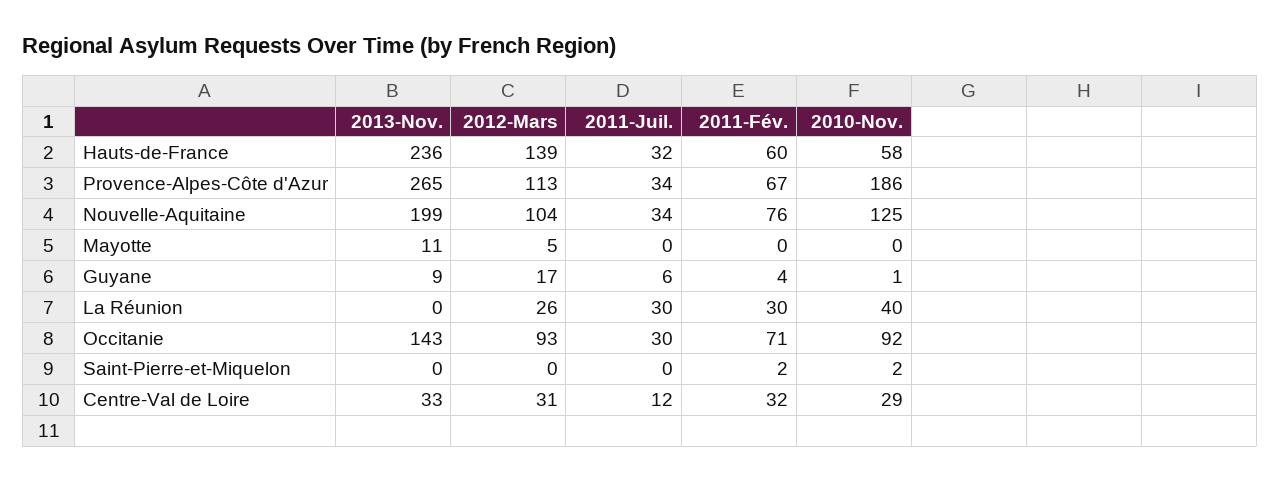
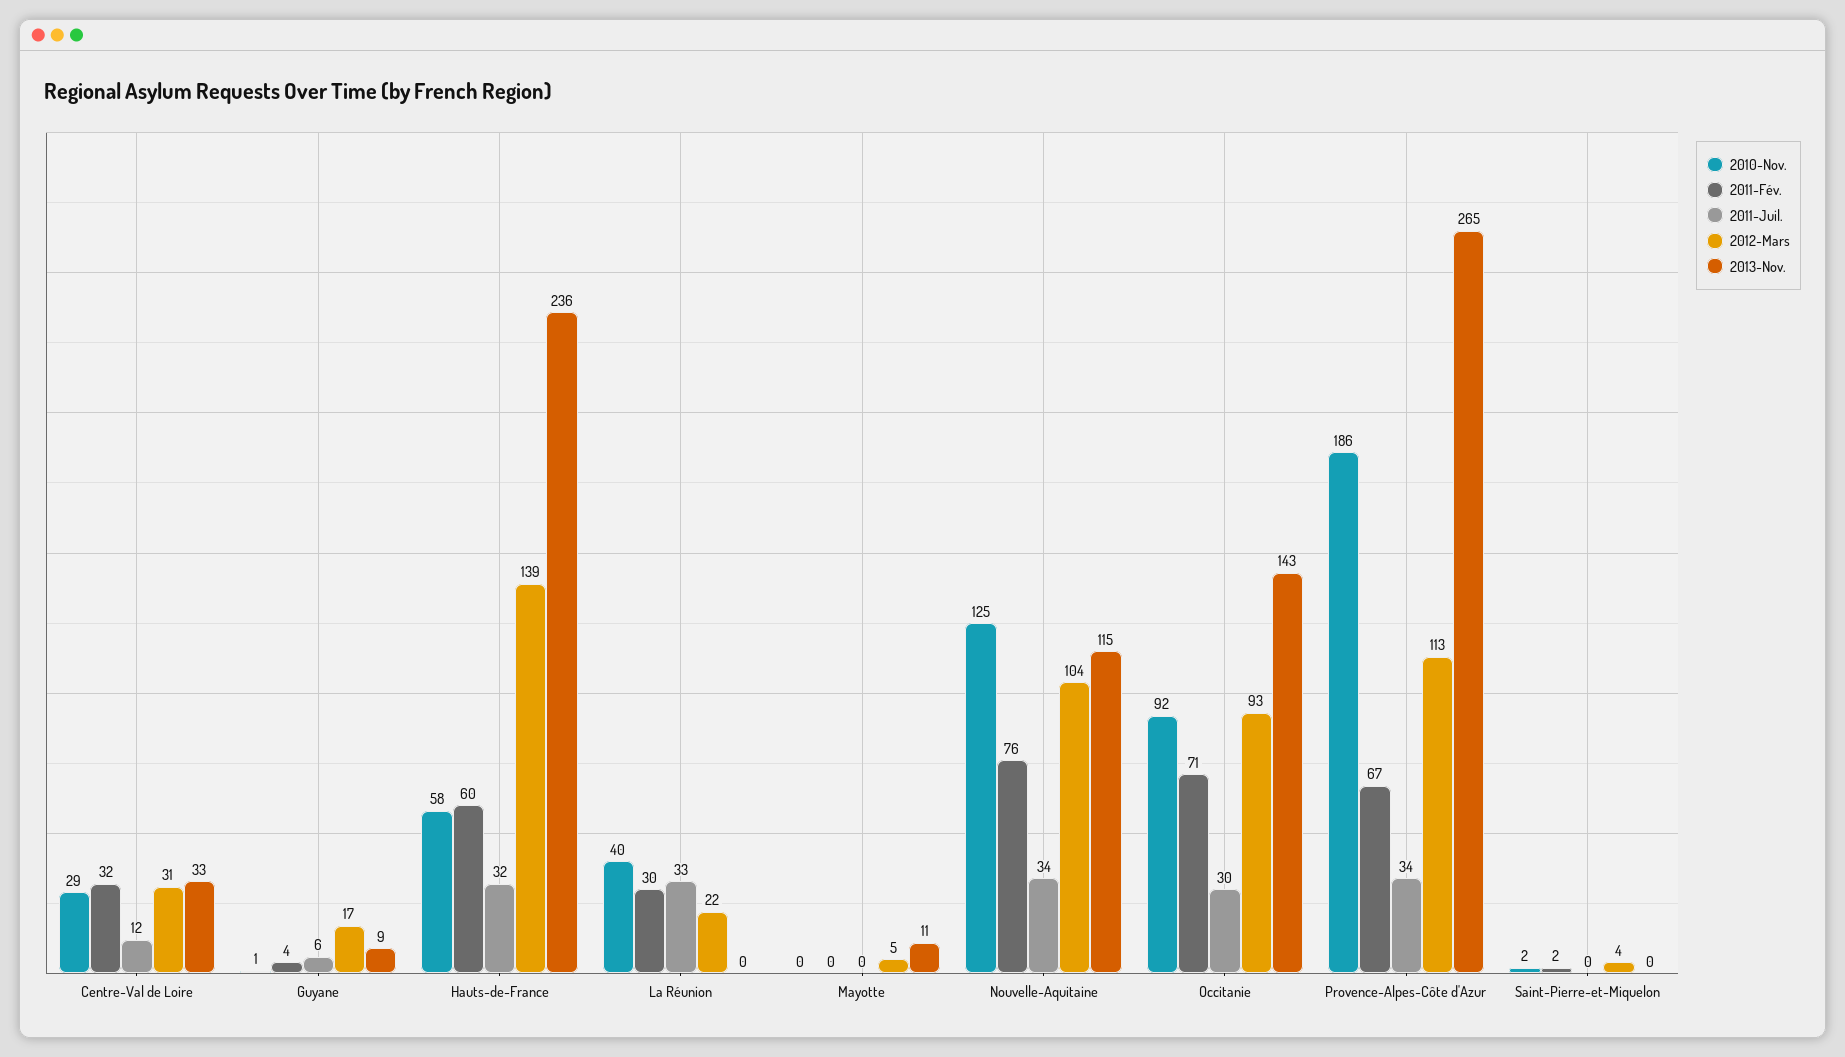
  {
    "2013-Nov.": {
      "Hauts-de-France": 236,
      "Provence-Alpes-Côte d'Azur": 265,
-     "Nouvelle-Aquitaine": 199,
+     "Nouvelle-Aquitaine": 115,
      "Mayotte": 11,
      "Guyane": 9,
      "La Réunion": 0,
      "Occitanie": 143,
      "Saint-Pierre-et-Miquelon": 0,
      "Centre-Val de Loire": 33
    },
    "2012-Mars": {
      "Hauts-de-France": 139,
      "Provence-Alpes-Côte d'Azur": 113,
      "Nouvelle-Aquitaine": 104,
      "Mayotte": 5,
      "Guyane": 17,
-     "La Réunion": 26,
+     "La Réunion": 22,
      "Occitanie": 93,
-     "Saint-Pierre-et-Miquelon": 0,
+     "Saint-Pierre-et-Miquelon": 4,
      "Centre-Val de Loire": 31
    },
    "2011-Juil.": {
      "Hauts-de-France": 32,
      "Provence-Alpes-Côte d'Azur": 34,
      "Nouvelle-Aquitaine": 34,
      "Mayotte": 0,
      "Guyane": 6,
-     "La Réunion": 30,
+     "La Réunion": 33,
      "Occitanie": 30,
      "Saint-Pierre-et-Miquelon": 0,
      "Centre-Val de Loire": 12
    },
    "2011-Fév.": {
      "Hauts-de-France": 60,
      "Provence-Alpes-Côte d'Azur": 67,
      "Nouvelle-Aquitaine": 76,
      "Mayotte": 0,
      "Guyane": 4,
      "La Réunion": 30,
      "Occitanie": 71,
      "Saint-Pierre-et-Miquelon": 2,
      "Centre-Val de Loire": 32
    },
    "2010-Nov.": {
      "Hauts-de-France": 58,
      "Provence-Alpes-Côte d'Azur": 186,
      "Nouvelle-Aquitaine": 125,
      "Mayotte": 0,
      "Guyane": 1,
      "La Réunion": 40,
      "Occitanie": 92,
      "Saint-Pierre-et-Miquelon": 2,
      "Centre-Val de Loire": 29
    }
  }

